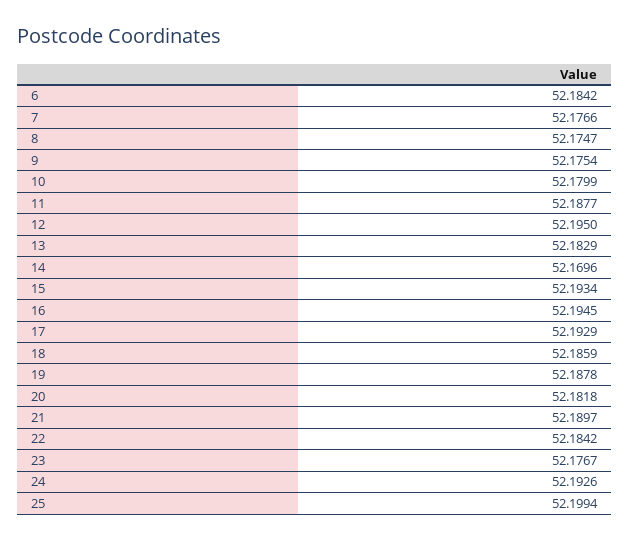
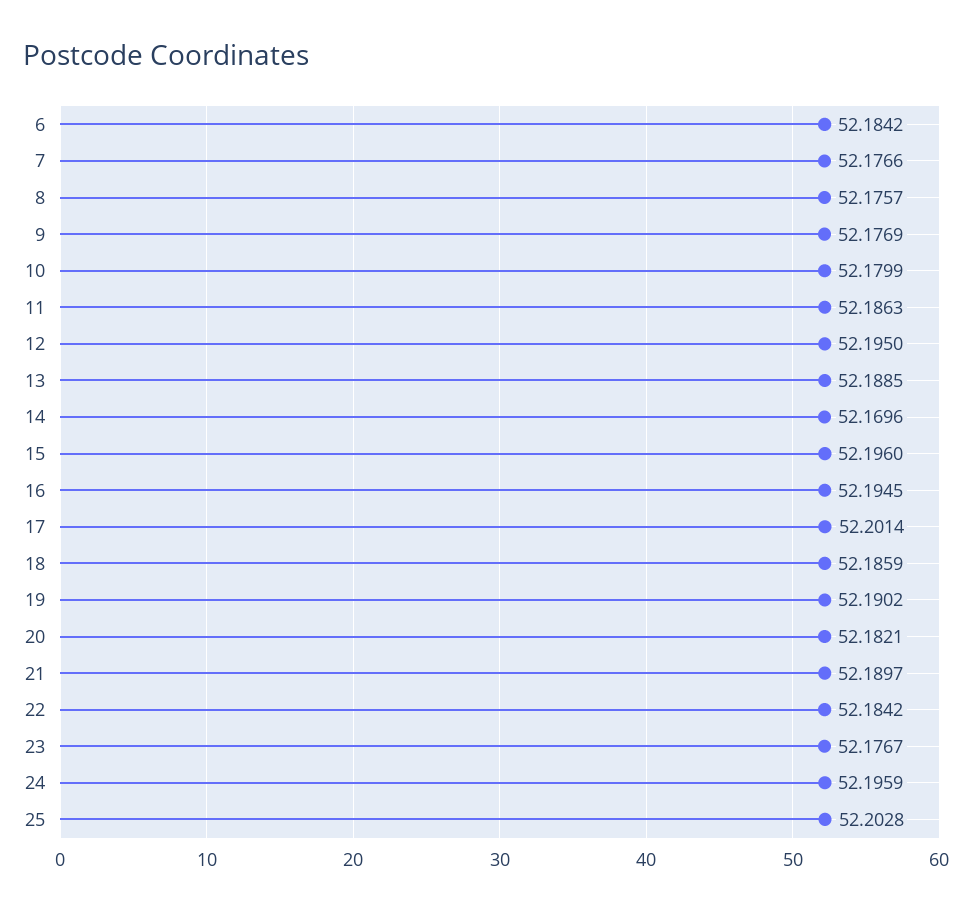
  {
    "6": 52.1842,
    "7": 52.1766,
-   "8": 52.1747,
+   "8": 52.1757,
-   "9": 52.1754,
+   "9": 52.1769,
    "10": 52.1799,
-   "11": 52.1877,
+   "11": 52.1863,
    "12": 52.195,
-   "13": 52.1829,
+   "13": 52.1885,
    "14": 52.1696,
-   "15": 52.1934,
+   "15": 52.196,
    "16": 52.1945,
-   "17": 52.1929,
+   "17": 52.2014,
    "18": 52.1859,
-   "19": 52.1878,
+   "19": 52.1902,
-   "20": 52.1818,
+   "20": 52.1821,
    "21": 52.1897,
    "22": 52.1842,
    "23": 52.1767,
-   "24": 52.1926,
+   "24": 52.1959,
-   "25": 52.1994
+   "25": 52.2028
  }

